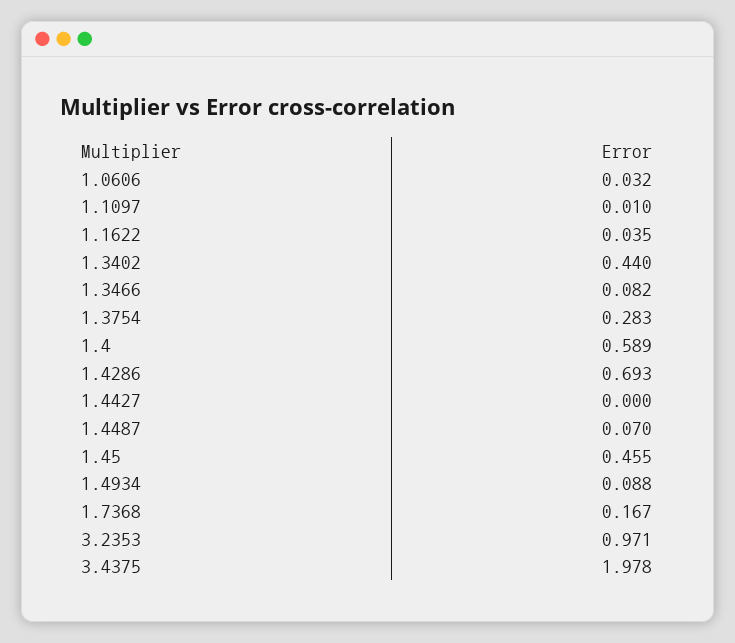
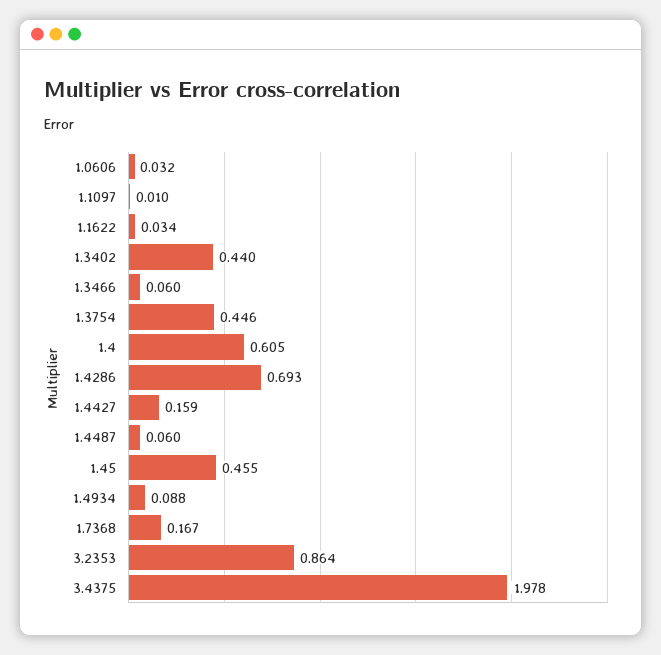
  {
    "1.0606": 0.032,
    "1.1097": 0.01,
-   "1.1622": 0.035,
+   "1.1622": 0.034,
    "1.3402": 0.44,
-   "1.3466": 0.082,
+   "1.3466": 0.06,
-   "1.3754": 0.283,
+   "1.3754": 0.446,
-   "1.4": 0.589,
+   "1.4": 0.605,
    "1.4286": 0.693,
-   "1.4427": 0,
+   "1.4427": 0.159,
-   "1.4487": 0.07,
+   "1.4487": 0.06,
    "1.45": 0.455,
    "1.4934": 0.088,
    "1.7368": 0.167,
-   "3.2353": 0.971,
+   "3.2353": 0.864,
    "3.4375": 1.978
  }

